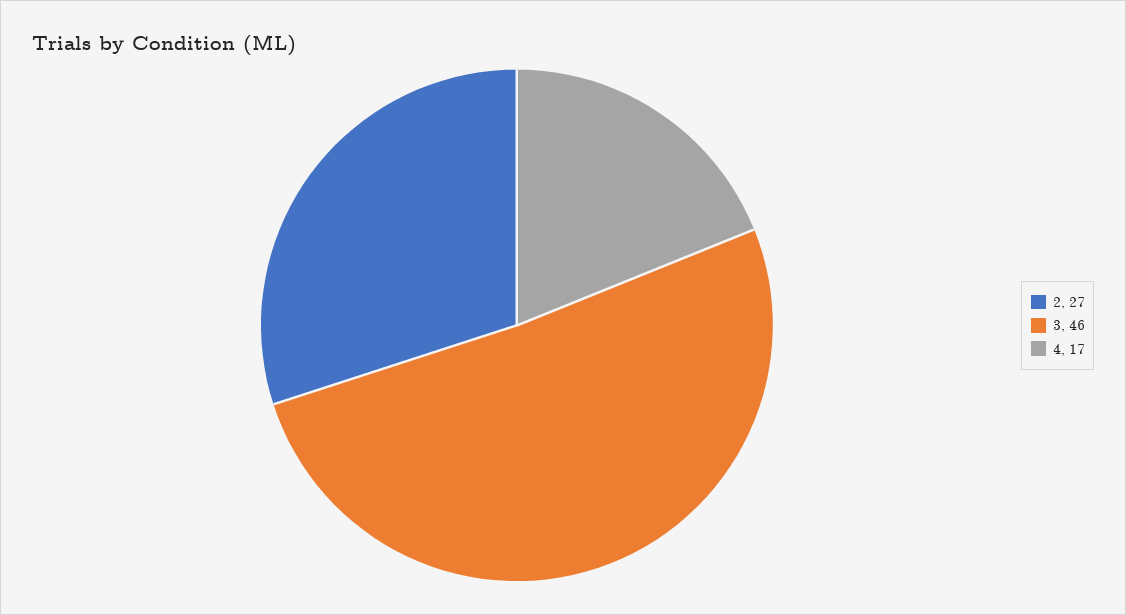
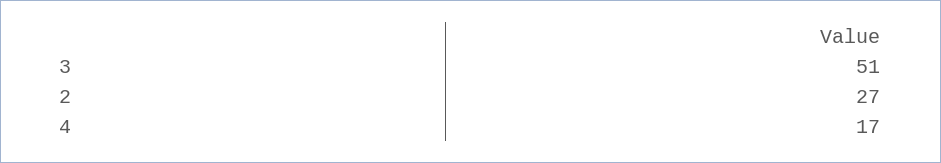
  {
    "2": 27,
-   "3": 46,
+   "3": 51,
    "4": 17
  }

